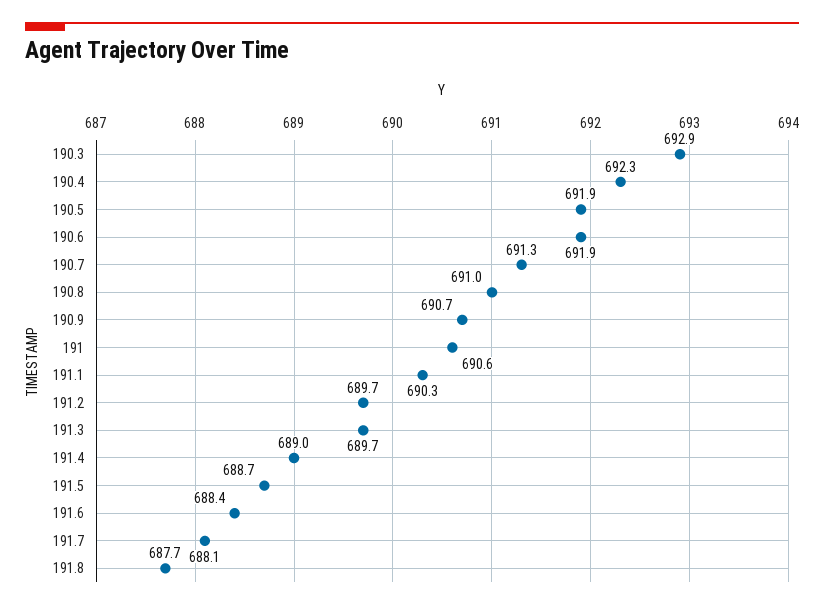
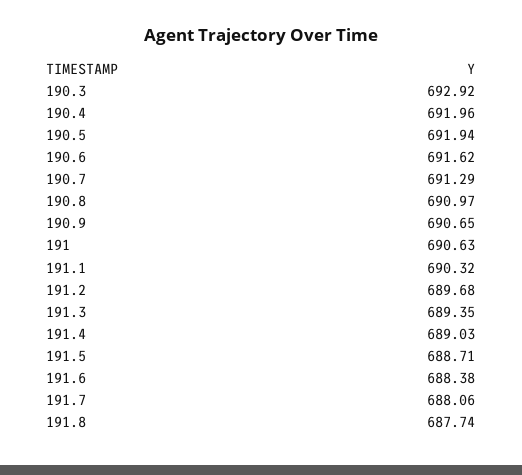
  {
    "190.3": 692.92,
-   "190.4": 692.3,
+   "190.4": 691.96,
    "190.5": 691.94,
-   "190.6": 691.9,
+   "190.6": 691.62,
    "190.7": 691.29,
    "190.8": 690.97,
    "190.9": 690.65,
    "191": 690.63,
    "191.1": 690.32,
    "191.2": 689.68,
-   "191.3": 689.7,
+   "191.3": 689.35,
    "191.4": 689.03,
    "191.5": 688.71,
    "191.6": 688.38,
    "191.7": 688.06,
    "191.8": 687.74
  }

